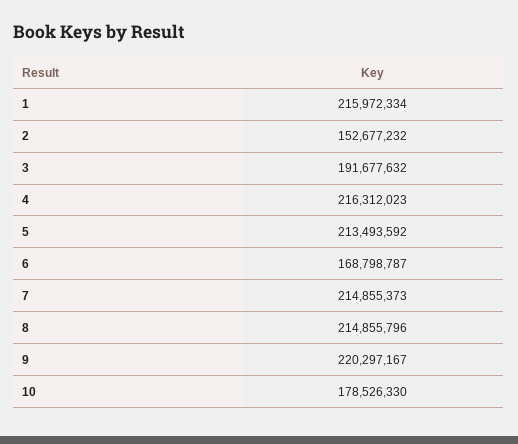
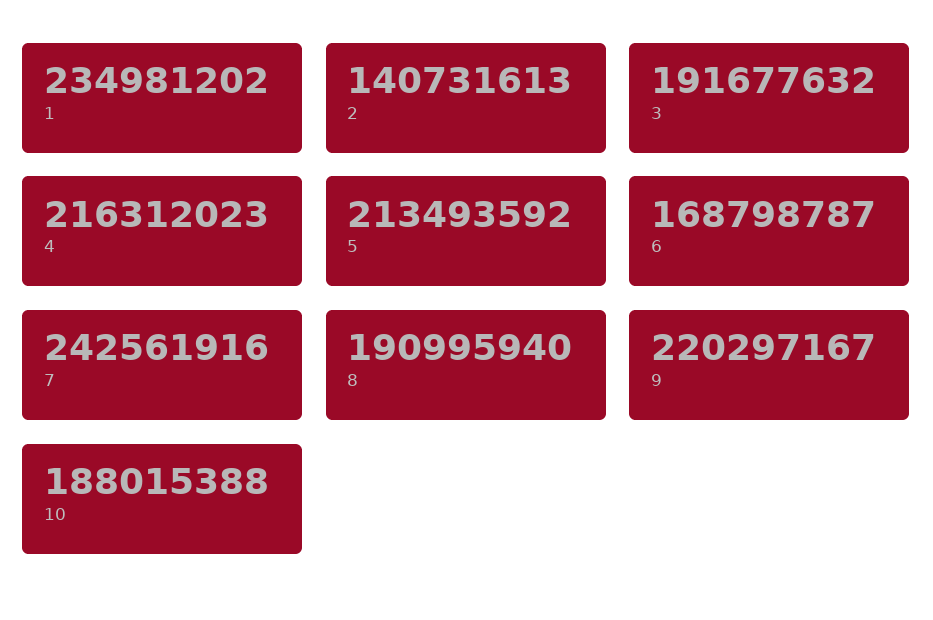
  {
-   "1": 215972334,
+   "1": 234981202,
-   "2": 152677232,
+   "2": 140731613,
    "3": 191677632,
    "4": 216312023,
    "5": 213493592,
    "6": 168798787,
-   "7": 214855373,
+   "7": 242561916,
-   "8": 214855796,
+   "8": 190995940,
    "9": 220297167,
-   "10": 178526330
+   "10": 188015388
  }

